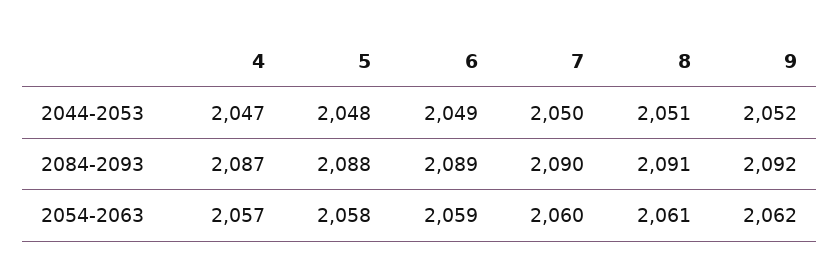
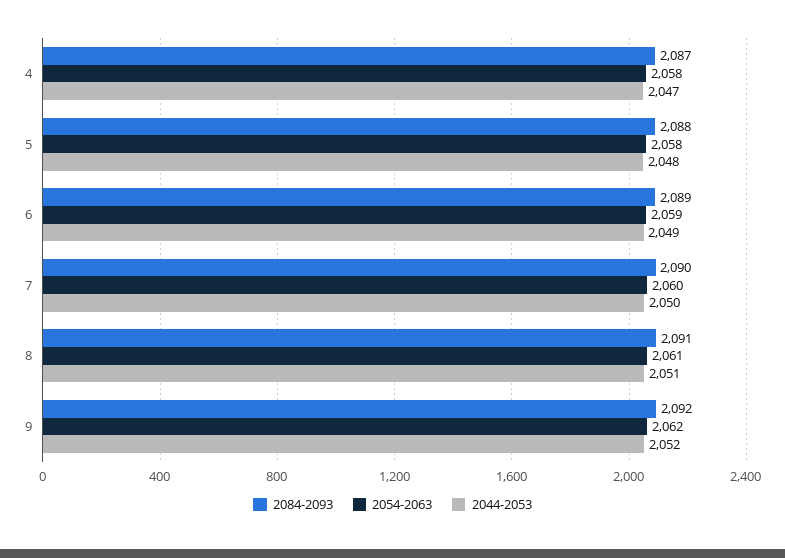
  {
    "2044-2053": {
      "4": 2047,
      "5": 2048,
      "6": 2049,
      "7": 2050,
      "8": 2051,
      "9": 2052
    },
    "2084-2093": {
      "4": 2087,
      "5": 2088,
      "6": 2089,
      "7": 2090,
      "8": 2091,
      "9": 2092
    },
    "2054-2063": {
-     "4": 2057,
+     "4": 2058,
      "5": 2058,
      "6": 2059,
      "7": 2060,
      "8": 2061,
      "9": 2062
    }
  }

